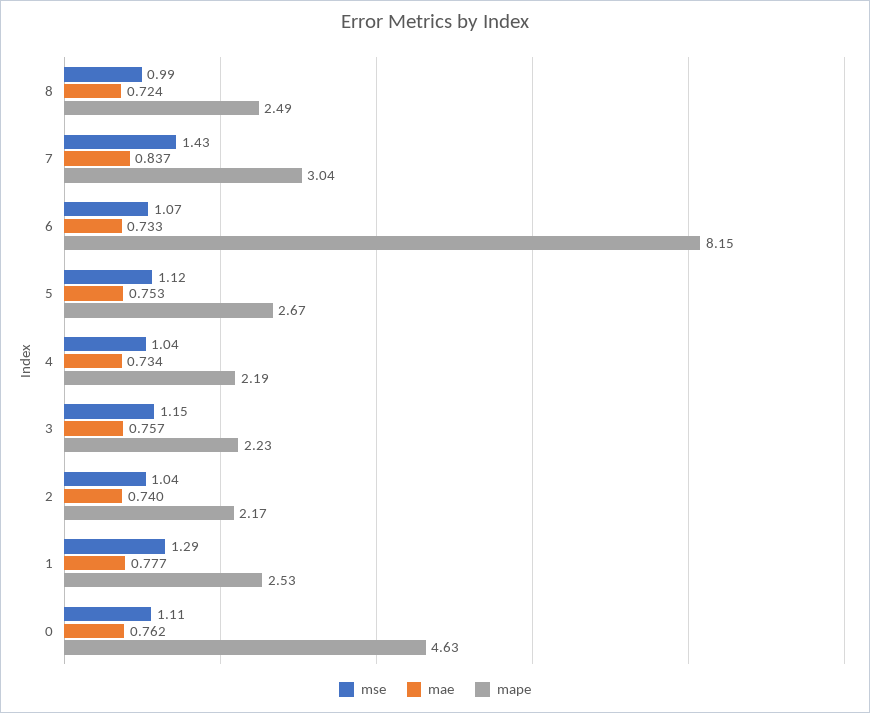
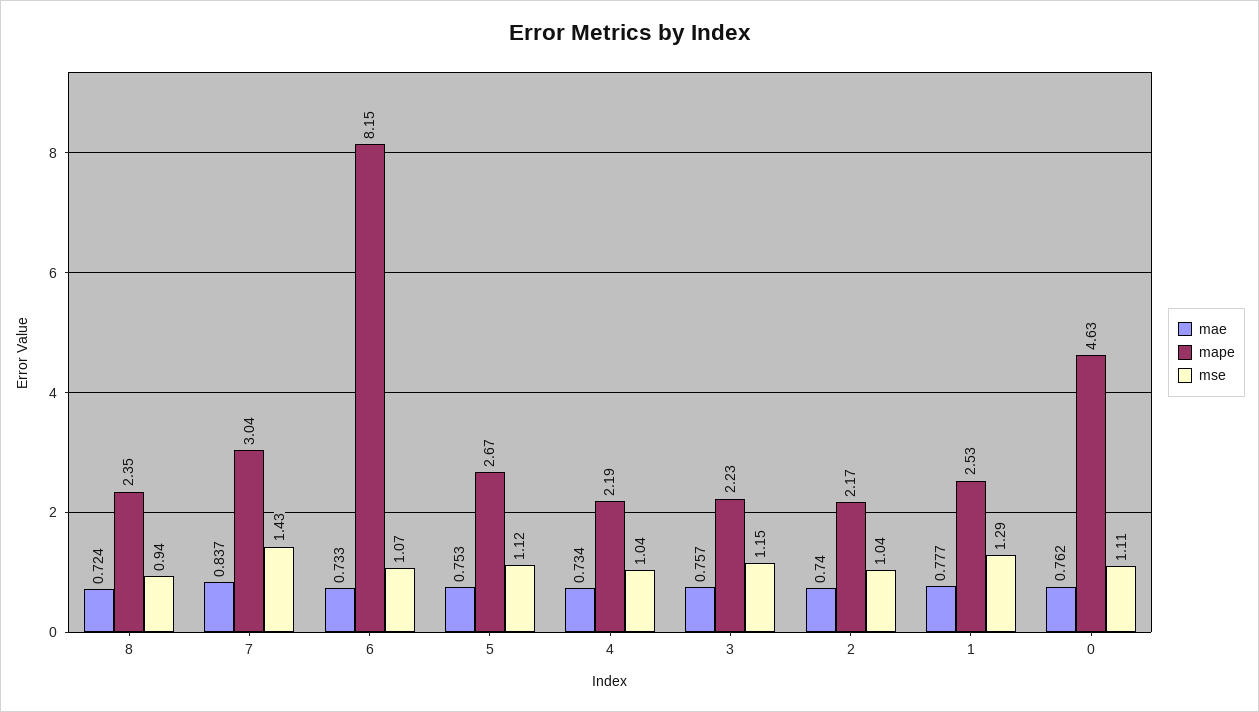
  {
    "mse": {
-     "8": 0.99,
+     "8": 0.94,
      "7": 1.43,
      "6": 1.07,
      "5": 1.12,
      "4": 1.04,
      "3": 1.15,
      "2": 1.04,
      "1": 1.29,
      "0": 1.11
    },
    "mae": {
      "8": 0.724,
      "7": 0.837,
      "6": 0.733,
      "5": 0.753,
      "4": 0.734,
      "3": 0.757,
      "2": 0.74,
      "1": 0.777,
      "0": 0.762
    },
    "mape": {
-     "8": 2.49,
+     "8": 2.35,
      "7": 3.04,
      "6": 8.15,
      "5": 2.67,
      "4": 2.19,
      "3": 2.23,
      "2": 2.17,
      "1": 2.53,
      "0": 4.63
    }
  }

